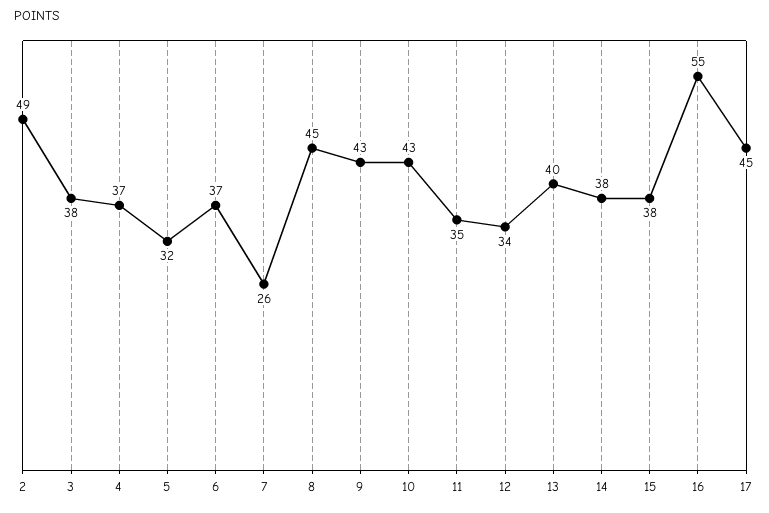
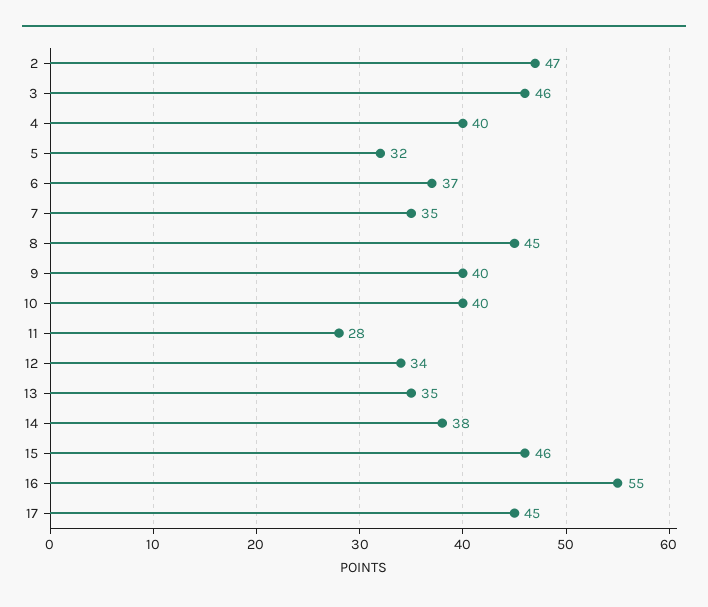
  {
-   "2": 49,
+   "2": 47,
-   "3": 38,
+   "3": 46,
-   "4": 37,
+   "4": 40,
    "5": 32,
    "6": 37,
-   "7": 26,
+   "7": 35,
    "8": 45,
-   "9": 43,
+   "9": 40,
-   "10": 43,
+   "10": 40,
-   "11": 35,
+   "11": 28,
    "12": 34,
-   "13": 40,
+   "13": 35,
    "14": 38,
-   "15": 38,
+   "15": 46,
    "16": 55,
    "17": 45
  }

